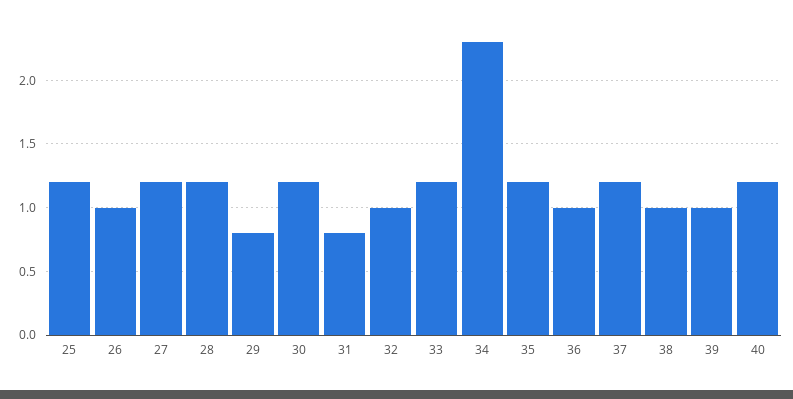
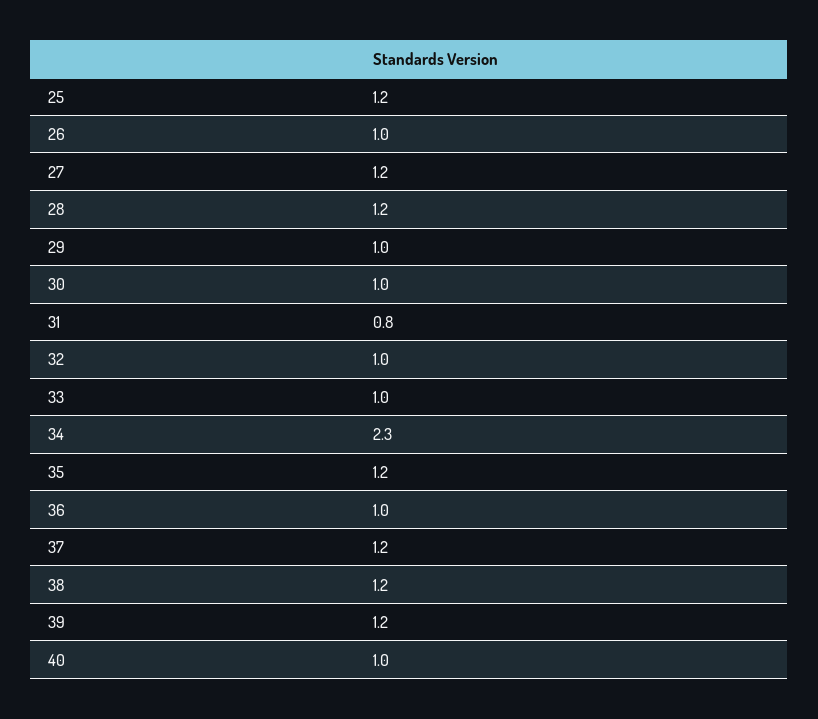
  {
    "25": 1.2,
    "26": 1,
    "27": 1.2,
    "28": 1.2,
-   "29": 0.8,
+   "29": 1,
-   "30": 1.2,
+   "30": 1,
    "31": 0.8,
    "32": 1,
-   "33": 1.2,
+   "33": 1,
    "34": 2.3,
    "35": 1.2,
    "36": 1,
    "37": 1.2,
-   "38": 1,
+   "38": 1.2,
-   "39": 1,
+   "39": 1.2,
-   "40": 1.2
+   "40": 1
  }

